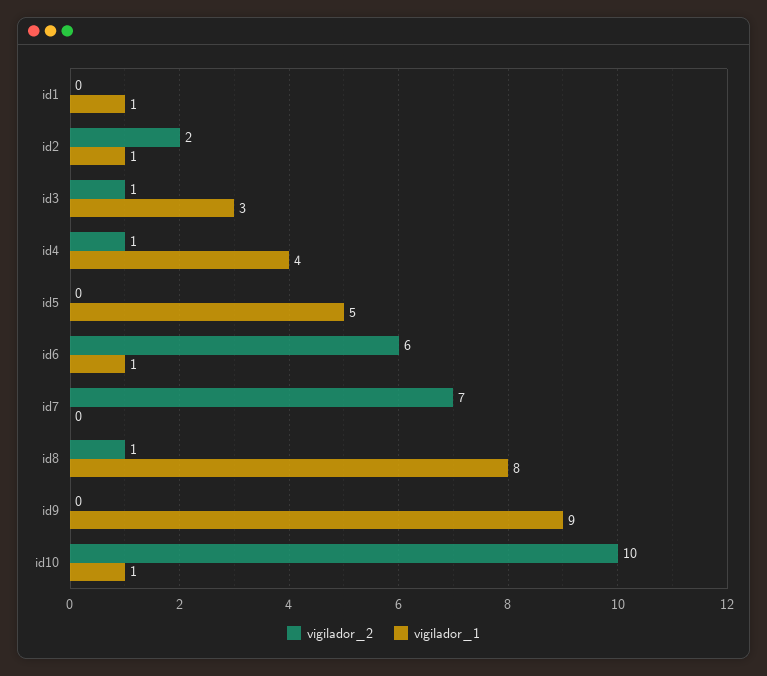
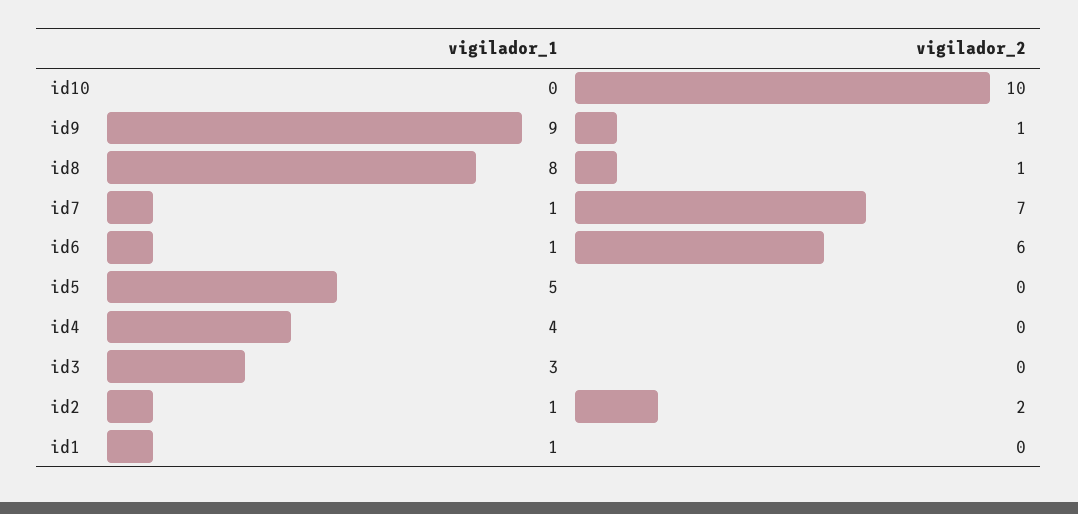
  {
    "vigilador_2": {
      "id1": 0,
      "id2": 2,
-     "id3": 1,
+     "id3": 0,
-     "id4": 1,
+     "id4": 0,
      "id5": 0,
      "id6": 6,
      "id7": 7,
      "id8": 1,
-     "id9": 0,
+     "id9": 1,
      "id10": 10
    },
    "vigilador_1": {
      "id1": 1,
      "id2": 1,
      "id3": 3,
      "id4": 4,
      "id5": 5,
      "id6": 1,
-     "id7": 0,
+     "id7": 1,
      "id8": 8,
      "id9": 9,
-     "id10": 1
+     "id10": 0
    }
  }

